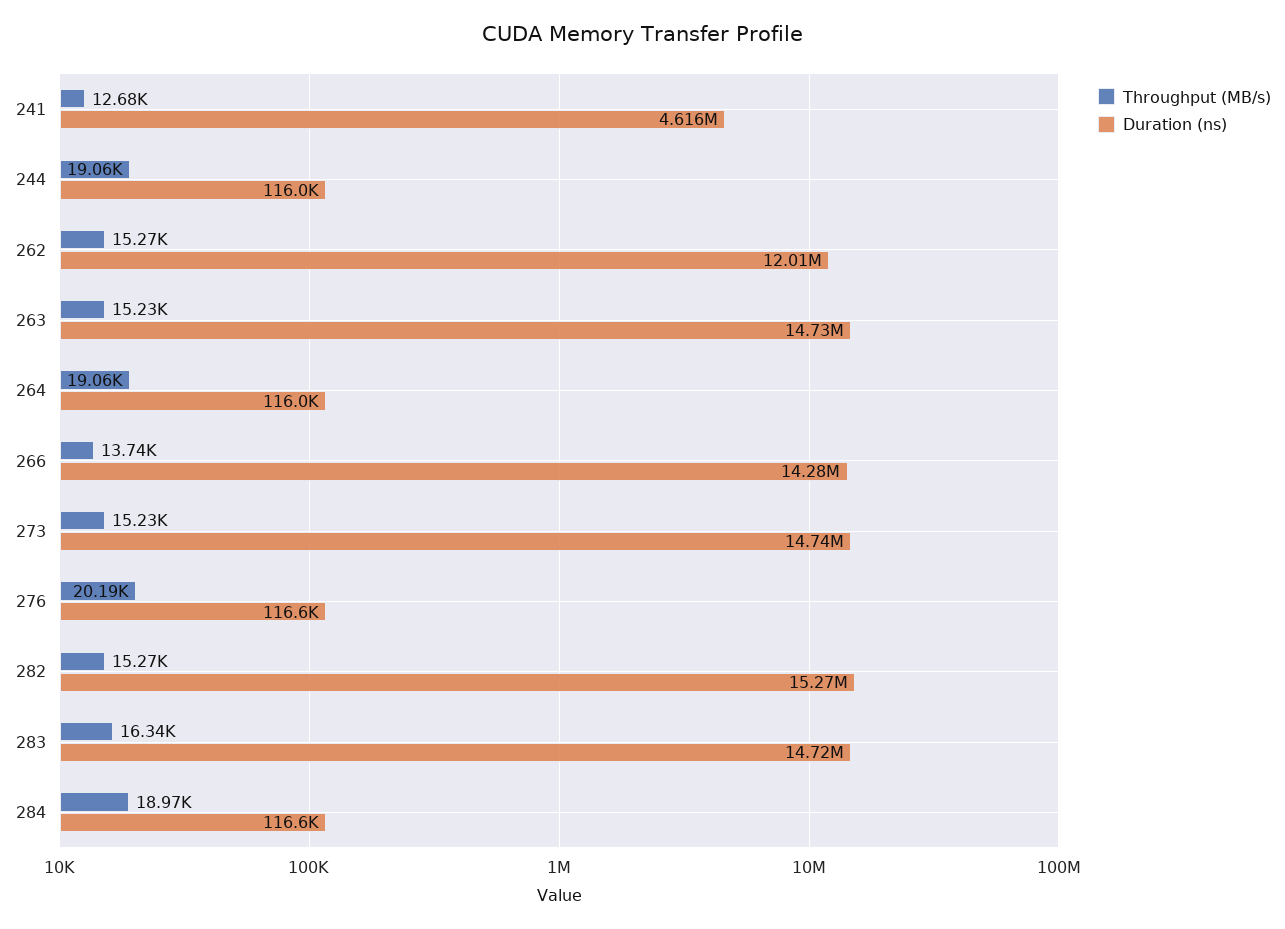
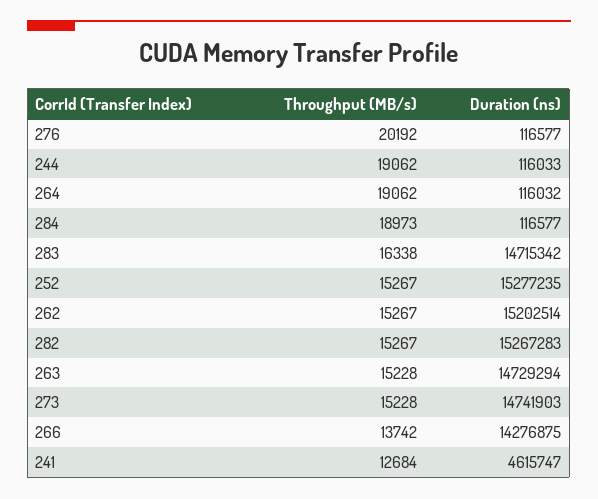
  {
    "Throughput (MB/s)": {
      "241": 12684,
      "244": 19062,
      "262": 15267,
      "263": 15228,
      "264": 19062,
      "266": 13742,
      "273": 15228,
      "276": 20192,
      "282": 15267,
      "283": 16338,
-     "284": 18973
+     "284": 18973,
+     "252": 15267
    },
    "Duration (ns)": {
      "241": 4615747,
      "244": 116033,
-     "262": 12010000,
+     "262": 15202514,
      "263": 14729294,
      "264": 116032,
      "266": 14276875,
      "273": 14741903,
      "276": 116577,
      "282": 15267283,
      "283": 14715342,
-     "284": 116577
+     "284": 116577,
+     "252": 15277235
    }
  }

